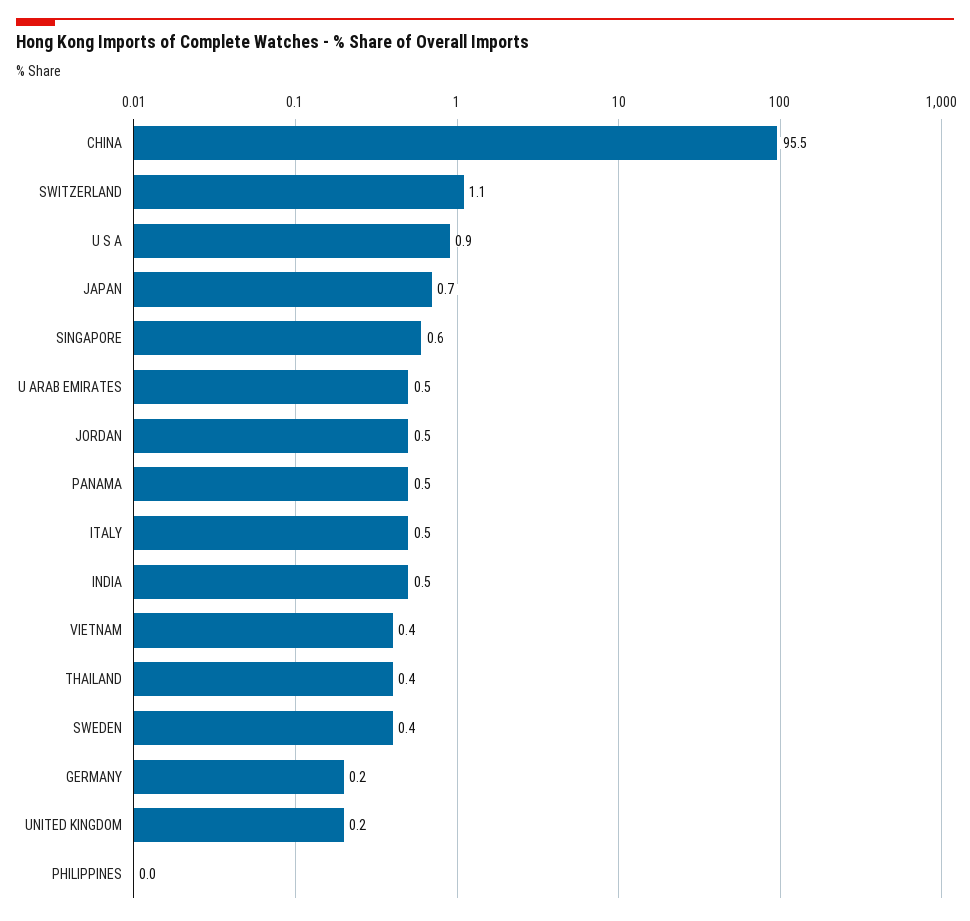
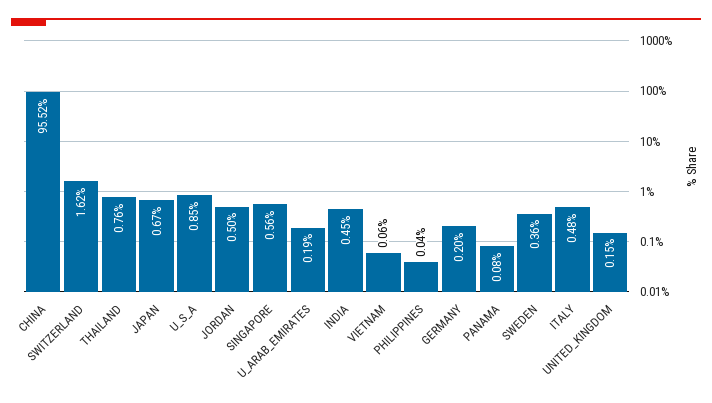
  {
    "CHINA": 95.52,
-   "SWITZERLAND": 1.1,
+   "SWITZERLAND": 1.62,
    "U S A": 0.85,
    "JAPAN": 0.67,
    "SINGAPORE": 0.56,
-   "U ARAB EMIRATES": 0.5,
+   "U ARAB EMIRATES": 0.19,
    "JORDAN": 0.5,
-   "PANAMA": 0.5,
+   "PANAMA": 0.08,
    "ITALY": 0.48,
    "INDIA": 0.45,
-   "VIETNAM": 0.4,
+   "VIETNAM": 0.06,
-   "THAILAND": 0.4,
+   "THAILAND": 0.76,
    "SWEDEN": 0.36,
    "GERMANY": 0.2,
    "UNITED KINGDOM": 0.15,
    "PHILIPPINES": 0.04
  }

